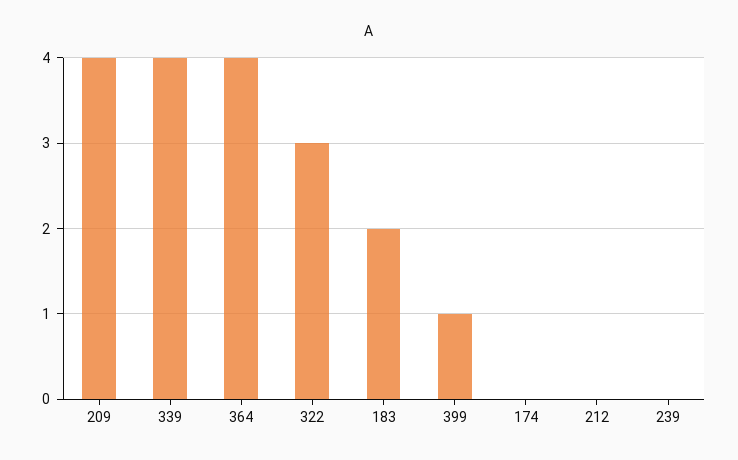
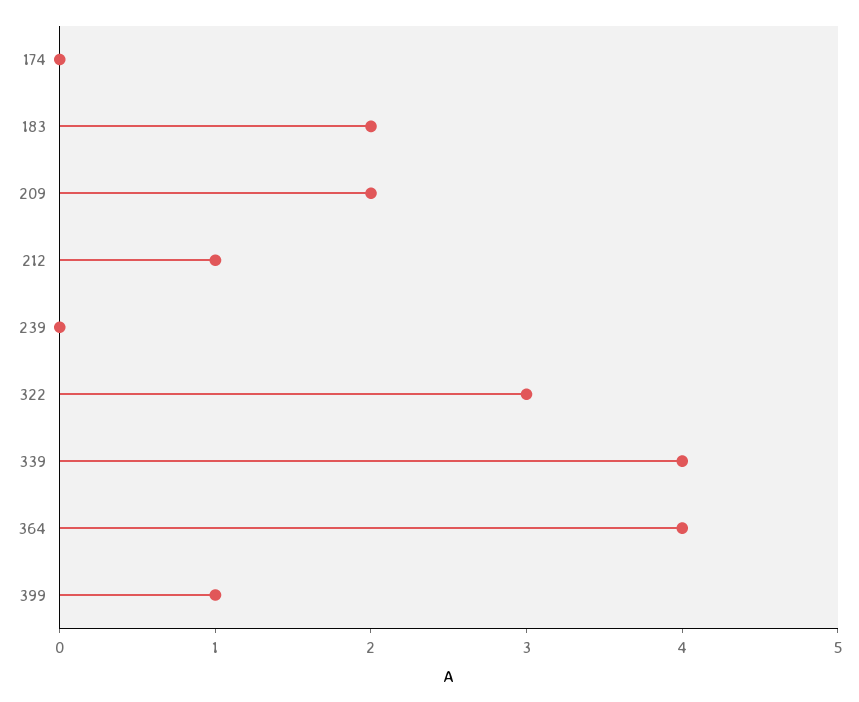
  {
-   "209": 4,
+   "209": 2,
    "339": 4,
    "364": 4,
    "322": 3,
    "183": 2,
    "399": 1,
    "174": 0,
-   "212": 0,
+   "212": 1,
    "239": 0
  }

